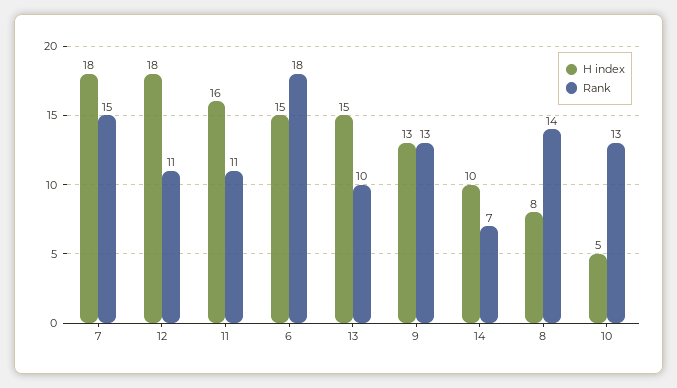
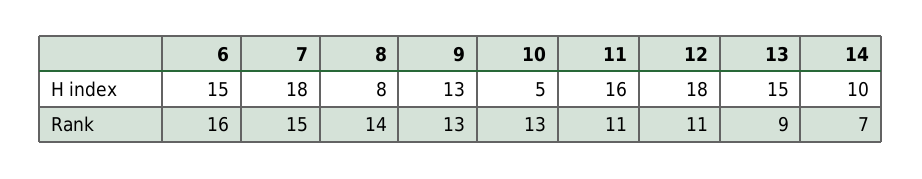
  {
    "H index": {
      "7": 18,
      "12": 18,
      "11": 16,
      "6": 15,
      "13": 15,
      "9": 13,
      "14": 10,
      "8": 8,
      "10": 5
    },
    "Rank": {
      "7": 15,
      "12": 11,
      "11": 11,
-     "6": 18,
+     "6": 16,
-     "13": 10,
+     "13": 9,
      "9": 13,
      "14": 7,
      "8": 14,
      "10": 13
    }
  }

